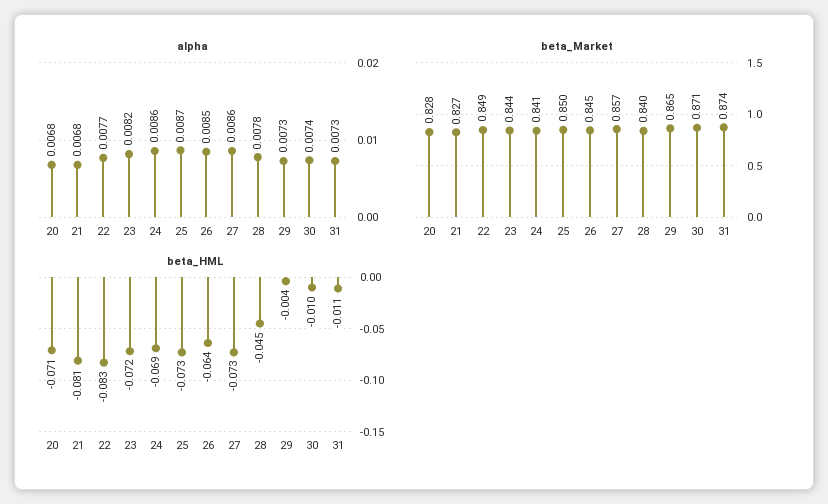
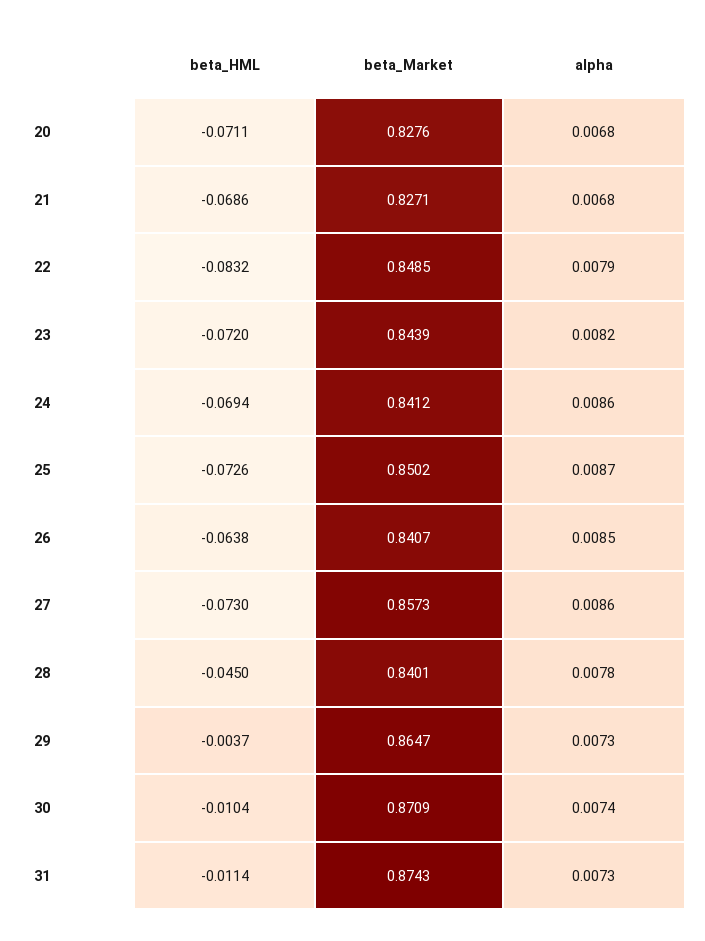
  {
    "alpha": {
      "20": 0.0068,
      "21": 0.0068,
-     "22": 0.0077,
+     "22": 0.0079,
      "23": 0.0082,
      "24": 0.0086,
      "25": 0.0087,
      "26": 0.0085,
      "27": 0.0086,
      "28": 0.0078,
      "29": 0.0073,
      "30": 0.0074,
      "31": 0.0073
    },
    "beta_Market": {
      "20": 0.8276,
      "21": 0.8271,
      "22": 0.8485,
      "23": 0.8439,
      "24": 0.8412,
      "25": 0.8502,
-     "26": 0.845,
+     "26": 0.8407,
      "27": 0.8573,
      "28": 0.8401,
      "29": 0.8647,
      "30": 0.8709,
      "31": 0.8743
    },
    "beta_HML": {
      "20": -0.0711,
-     "21": -0.081,
+     "21": -0.0686,
      "22": -0.0832,
      "23": -0.072,
      "24": -0.0694,
      "25": -0.0726,
      "26": -0.0638,
      "27": -0.073,
      "28": -0.045,
      "29": -0.0037,
      "30": -0.0104,
      "31": -0.0114
    }
  }

